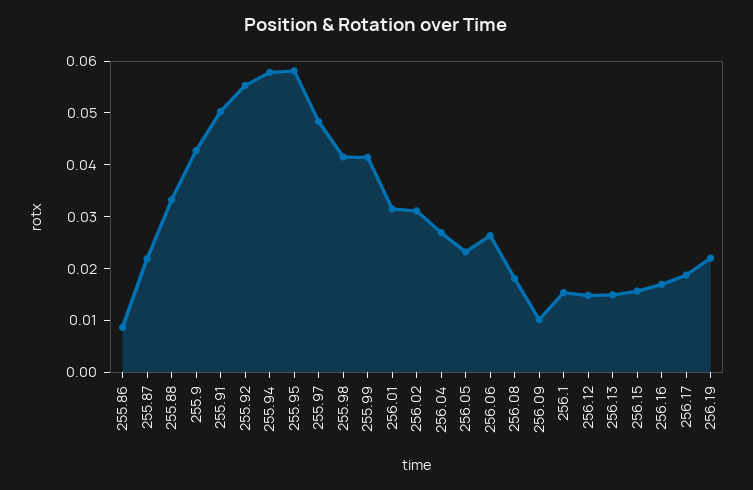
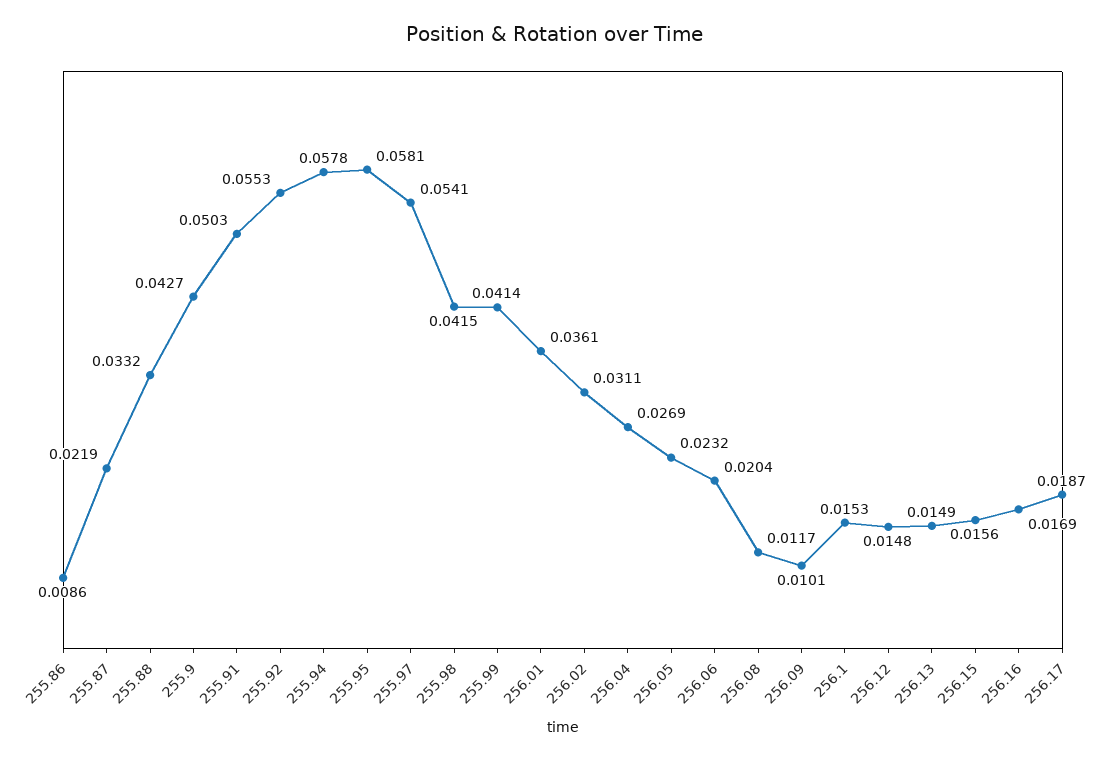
  {
    "255.86": 0.0086,
    "255.87": 0.0219,
    "255.88": 0.0332,
    "255.9": 0.0427,
    "255.91": 0.0503,
    "255.92": 0.0553,
    "255.94": 0.0578,
    "255.95": 0.0581,
-   "255.97": 0.048,
+   "255.97": 0.0541,
    "255.98": 0.0415,
    "255.99": 0.0414,
-   "256.01": 0.032,
+   "256.01": 0.0361,
    "256.02": 0.0311,
    "256.04": 0.0269,
    "256.05": 0.0232,
-   "256.06": 0.026,
+   "256.06": 0.0204,
-   "256.08": 0.018,
+   "256.08": 0.0117,
    "256.09": 0.0101,
    "256.1": 0.0153,
    "256.12": 0.0148,
    "256.13": 0.0149,
    "256.15": 0.0156,
    "256.16": 0.0169,
-   "256.17": 0.0187,
+   "256.17": 0.0187
-   "256.19": 0.022
  }

